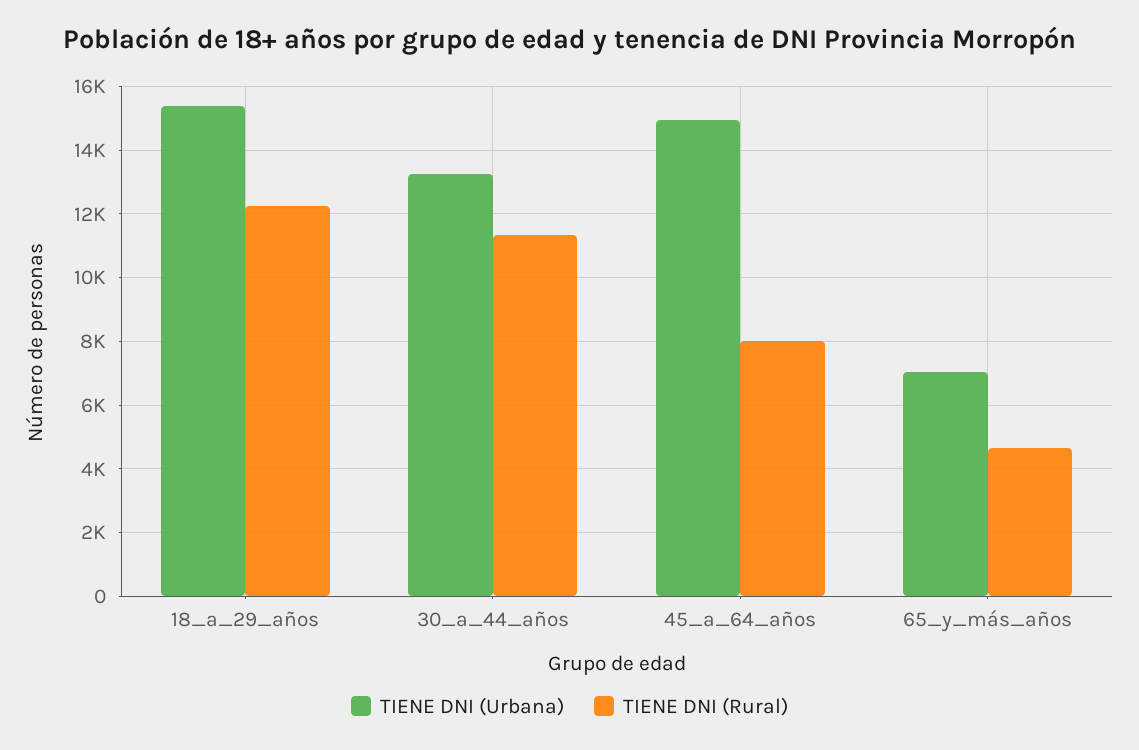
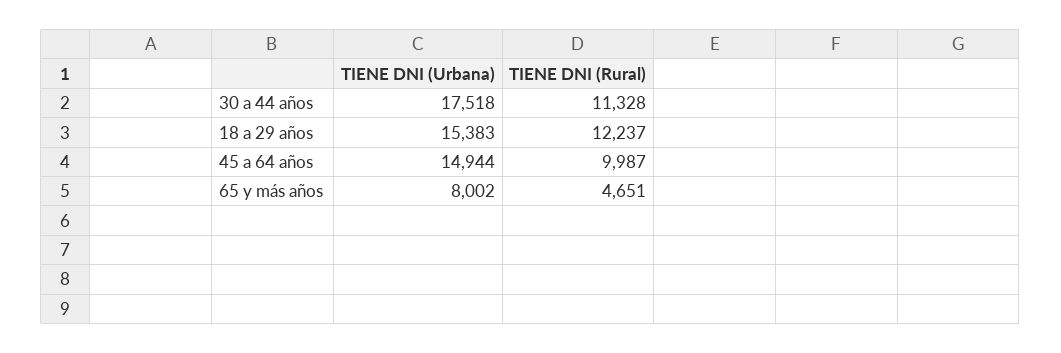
  {
    "TIENE DNI (Urbana)": {
      "18_a_29_años": 15383,
-     "30_a_44_años": 13200,
+     "30_a_44_años": 17518,
      "45_a_64_años": 14944,
-     "65_y_más_años": 7000
+     "65_y_más_años": 8002
    },
    "TIENE DNI (Rural)": {
      "18_a_29_años": 12237,
      "30_a_44_años": 11328,
-     "45_a_64_años": 8000,
+     "45_a_64_años": 9987,
      "65_y_más_años": 4651
    }
  }

